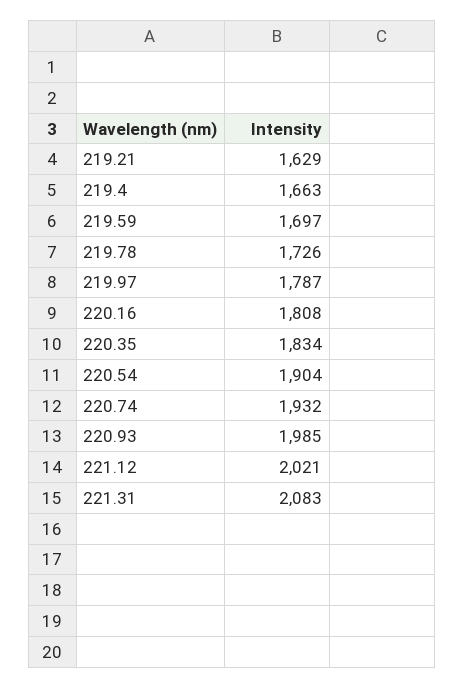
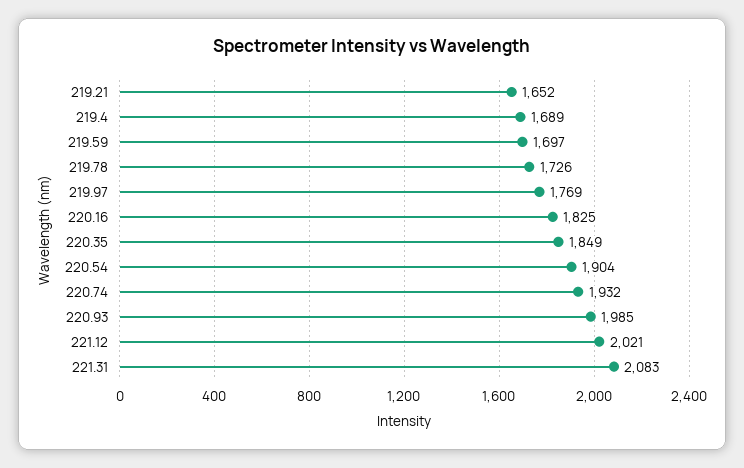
  {
-   "219.21": 1629,
+   "219.21": 1652,
-   "219.4": 1663,
+   "219.4": 1689,
    "219.59": 1697,
    "219.78": 1726,
-   "219.97": 1787,
+   "219.97": 1769,
-   "220.16": 1808,
+   "220.16": 1825,
-   "220.35": 1834,
+   "220.35": 1849,
    "220.54": 1904,
    "220.74": 1932,
    "220.93": 1985,
    "221.12": 2021,
    "221.31": 2083
  }

